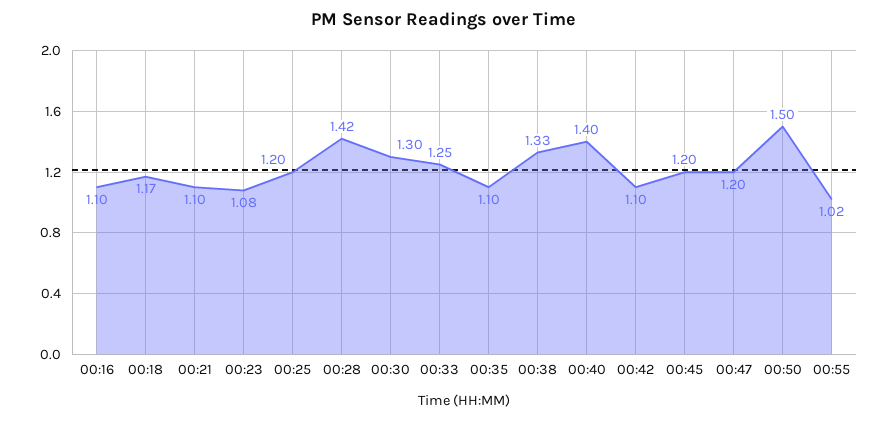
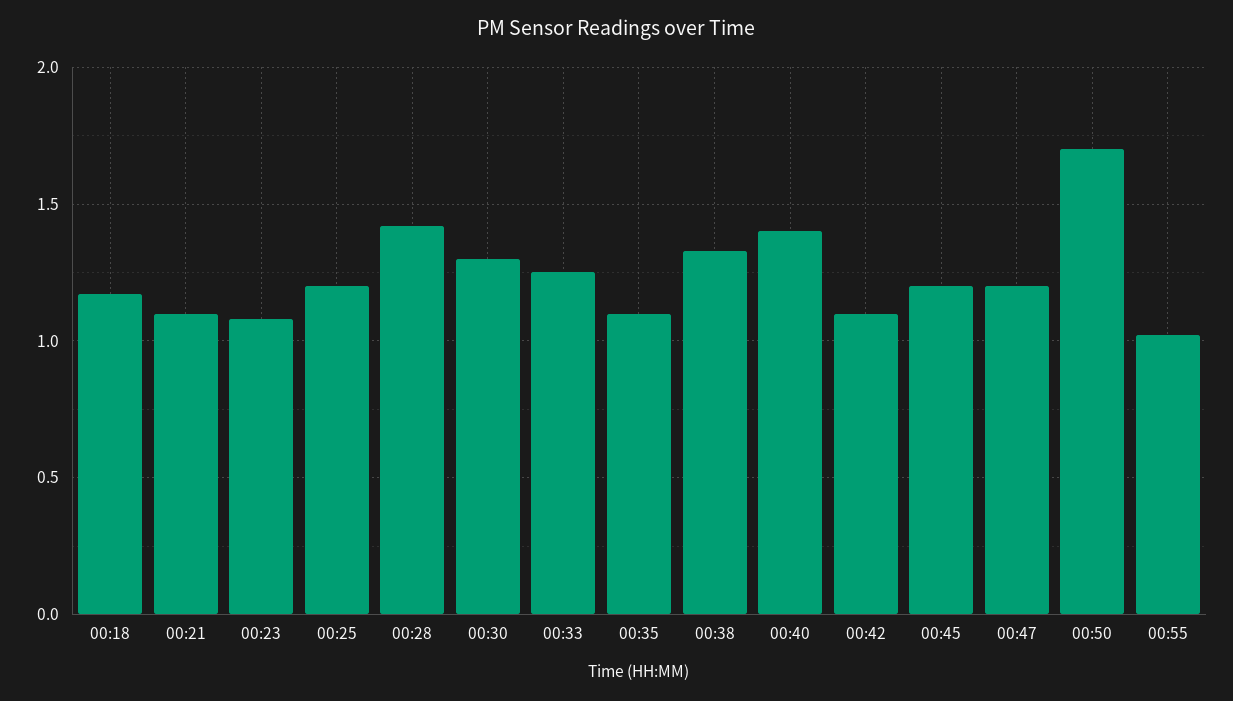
  {
-   "00:16": 1.1,
    "00:18": 1.17,
    "00:21": 1.1,
    "00:23": 1.08,
    "00:25": 1.2,
    "00:28": 1.42,
    "00:30": 1.3,
    "00:33": 1.25,
    "00:35": 1.1,
    "00:38": 1.33,
    "00:40": 1.4,
    "00:42": 1.1,
    "00:45": 1.2,
    "00:47": 1.2,
-   "00:50": 1.5,
+   "00:50": 1.7,
    "00:55": 1.02
  }

